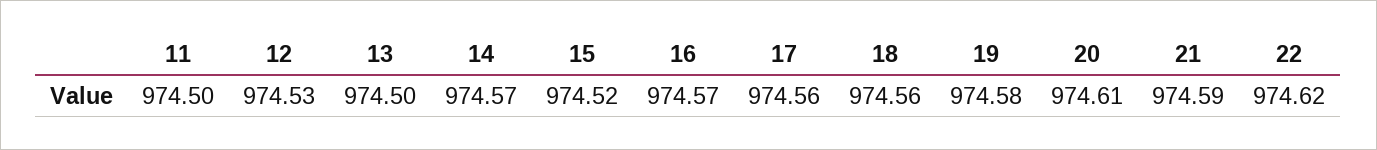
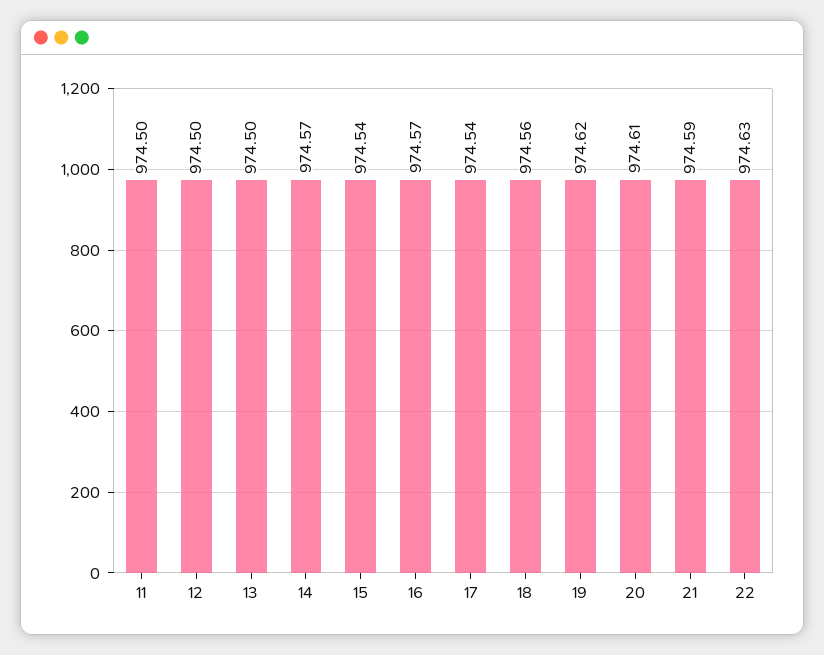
  {
    "11": 974.5,
-   "12": 974.53,
+   "12": 974.5,
    "13": 974.5,
    "14": 974.57,
-   "15": 974.52,
+   "15": 974.54,
    "16": 974.57,
-   "17": 974.56,
+   "17": 974.54,
    "18": 974.56,
-   "19": 974.58,
+   "19": 974.62,
    "20": 974.61,
    "21": 974.59,
-   "22": 974.62
+   "22": 974.63
  }

